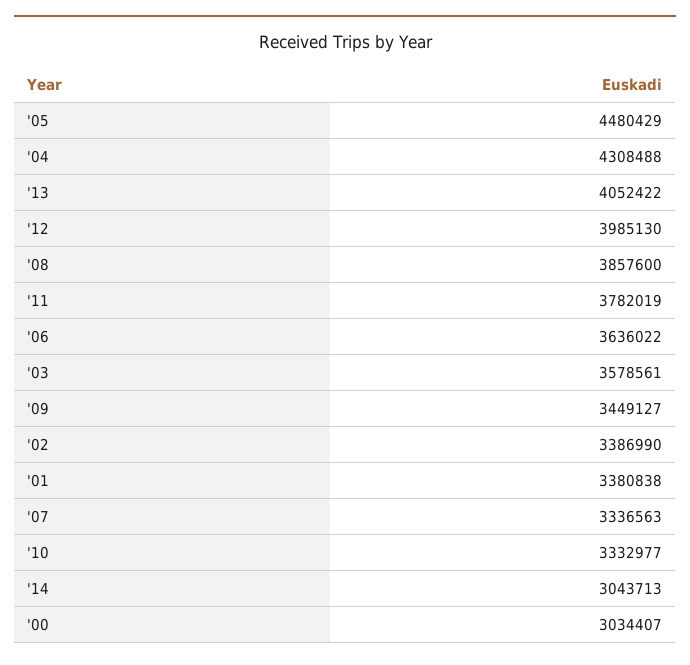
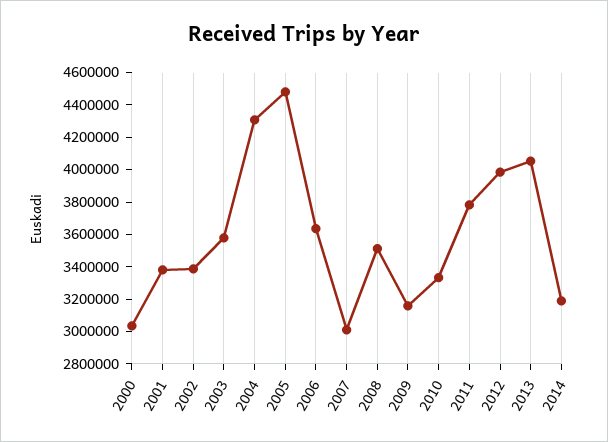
  {
    "'05": 4480429,
    "'04": 4308488,
    "'13": 4052422,
    "'12": 3985130,
-   "'08": 3857600,
+   "'08": 3500000,
    "'11": 3782019,
    "'06": 3636022,
    "'03": 3578561,
-   "'09": 3449127,
+   "'09": 3150000,
    "'02": 3386990,
    "'01": 3380838,
-   "'07": 3336563,
+   "'07": 3000000,
    "'10": 3332977,
-   "'14": 3043713,
+   "'14": 3200000,
    "'00": 3034407
  }

